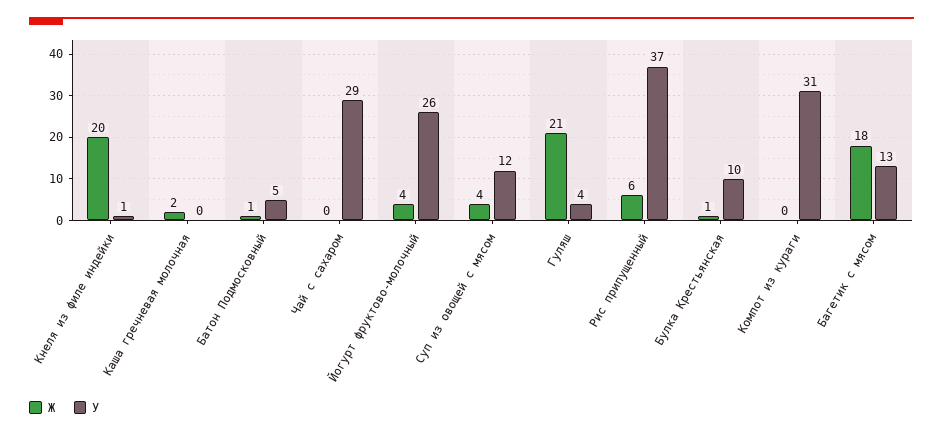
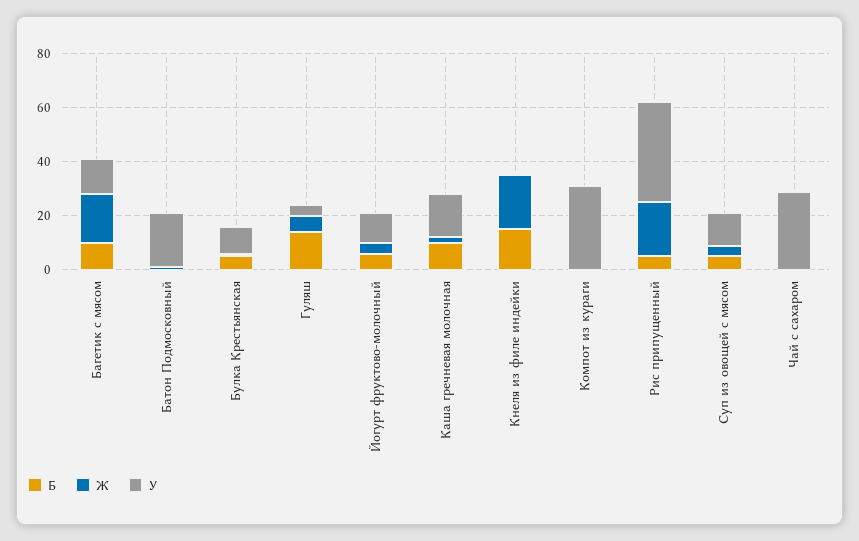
  {
    "Ж": {
      "Кнеля из филе индейки": 20,
      "Каша гречневая молочная": 2,
      "Батон Подмосковный": 1,
      "Чай с сахаром": 0,
      "Йогурт фруктово-молочный": 4,
      "Суп из овощей с мясом": 4,
-     "Гуляш": 21,
+     "Гуляш": 5,
-     "Рис припущенный": 6,
+     "Рис припущенный": 20,
      "Булка Крестьянская": 1,
      "Компот из кураги": 0,
      "Багетик с мясом": 18
    },
    "У": {
      "Кнеля из филе индейки": 1,
-     "Каша гречневая молочная": 0,
+     "Каша гречневая молочная": 15,
-     "Батон Подмосковный": 5,
+     "Батон Подмосковный": 20,
      "Чай с сахаром": 29,
-     "Йогурт фруктово-молочный": 26,
+     "Йогурт фруктово-молочный": 10,
      "Суп из овощей с мясом": 12,
      "Гуляш": 4,
      "Рис припущенный": 37,
      "Булка Крестьянская": 10,
      "Компот из кураги": 31,
      "Багетик с мясом": 13
-   }
+   },
+   "Б": {
+     "Багетик с мясом": 10,
+     "Батон Подмосковный": 0,
+     "Булка Крестьянская": 5,
+     "Гуляш": 15,
+     "Йогурт фруктово-молочный": 5,
+     "Каша гречневая молочная": 10,
+     "Кнеля из филе индейки": 15,
+     "Компот из кураги": 0,
+     "Рис припущенный": 5,
+     "Суп из овощей с мясом": 5,
+     "Чай с сахаром": 0
+   }
  }

